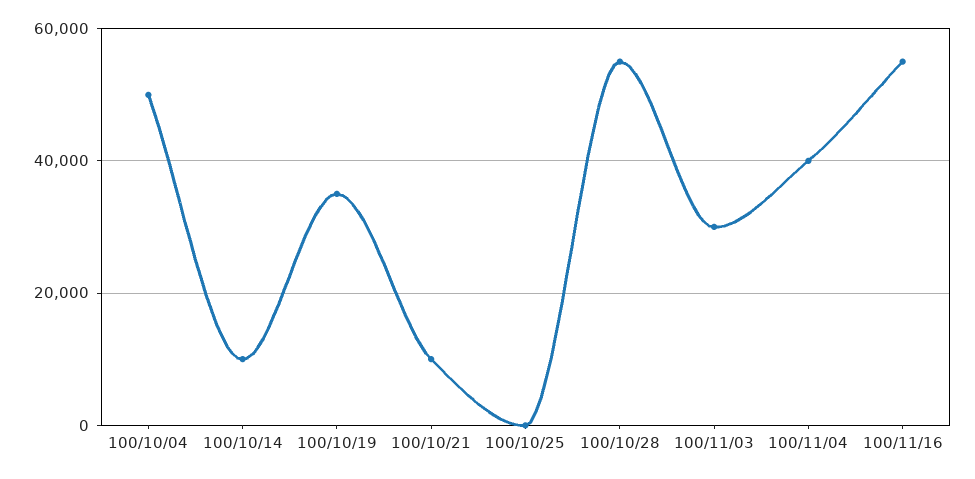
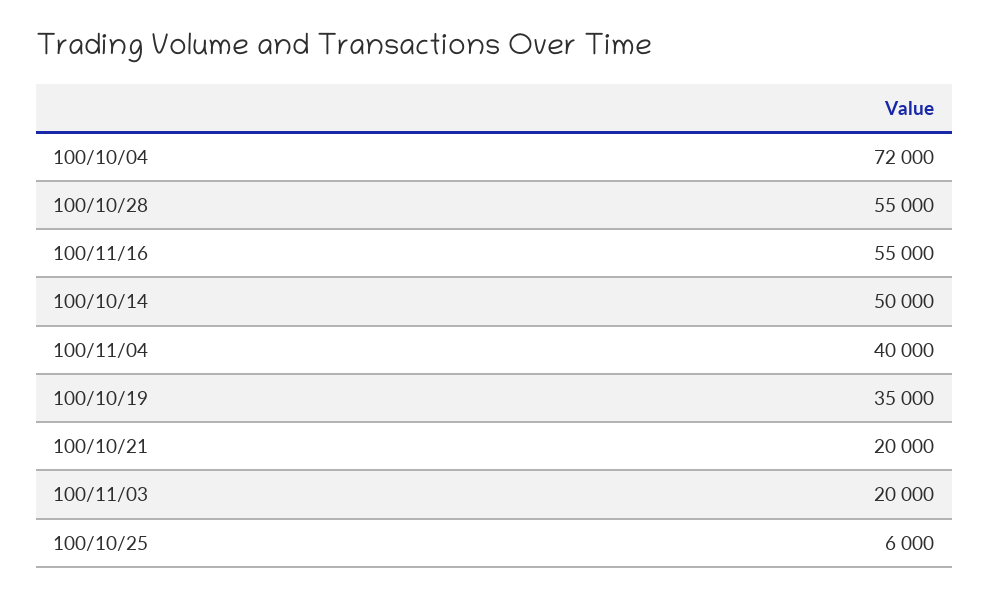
  {
-   "100/10/04": 50000,
+   "100/10/04": 72000,
-   "100/10/14": 10000,
+   "100/10/14": 50000,
    "100/10/19": 35000,
-   "100/10/21": 10000,
+   "100/10/21": 20000,
-   "100/10/25": 0,
+   "100/10/25": 6000,
    "100/10/28": 55000,
-   "100/11/03": 30000,
+   "100/11/03": 20000,
    "100/11/04": 40000,
    "100/11/16": 55000
  }

